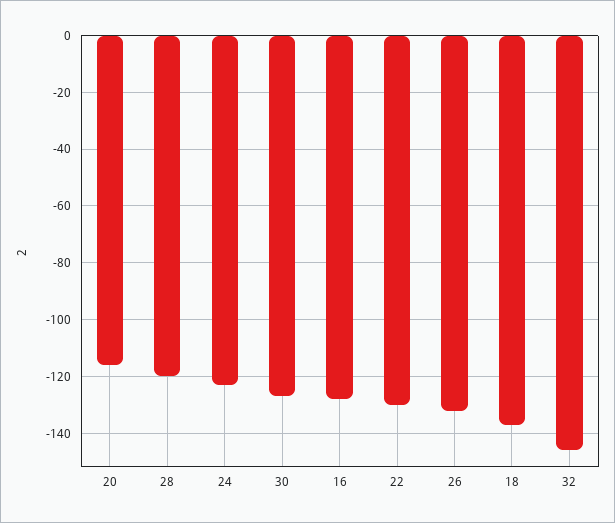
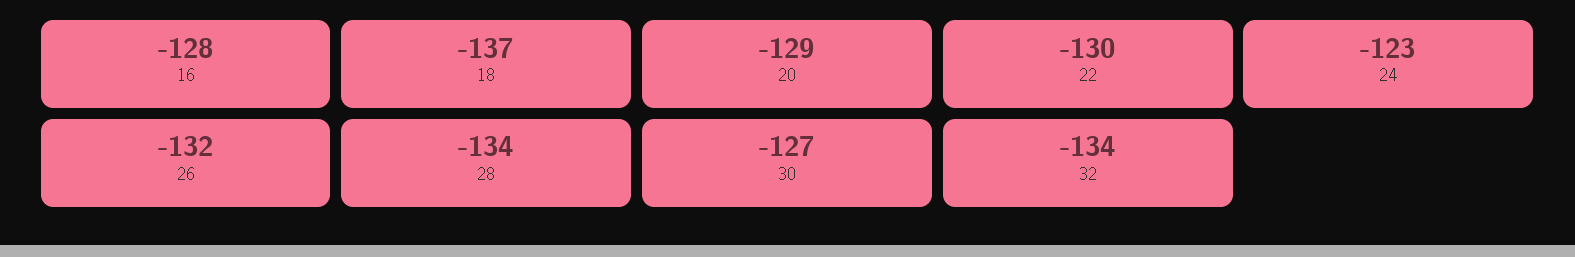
  {
-   "20": -115,
+   "20": -129,
-   "28": -120,
+   "28": -134,
    "24": -123,
    "30": -127,
    "16": -128,
    "22": -130,
    "26": -132,
    "18": -137,
-   "32": -145
+   "32": -134
  }

